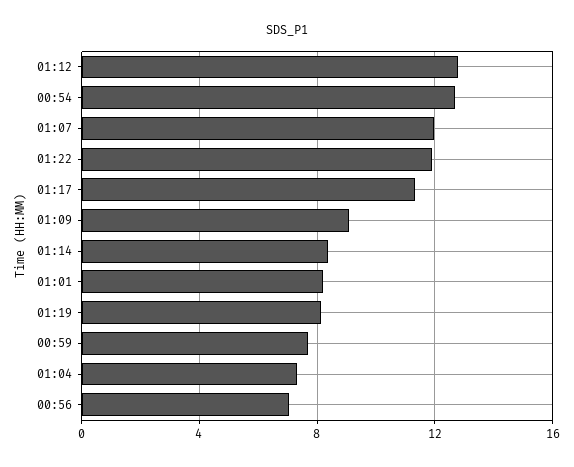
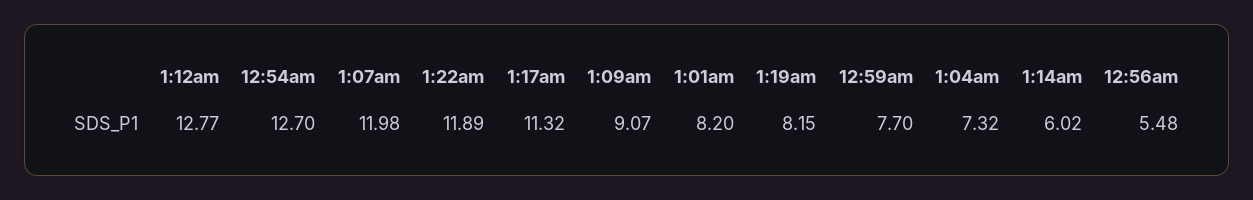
  {
    "01:12": 12.77,
    "00:54": 12.7,
    "01:07": 11.98,
    "01:22": 11.89,
    "01:17": 11.32,
    "01:09": 9.07,
-   "01:14": 8.5,
+   "01:14": 6.02,
    "01:01": 8.2,
    "01:19": 8.15,
    "00:59": 7.7,
    "01:04": 7.32,
-   "00:56": 7
+   "00:56": 5.48
  }

